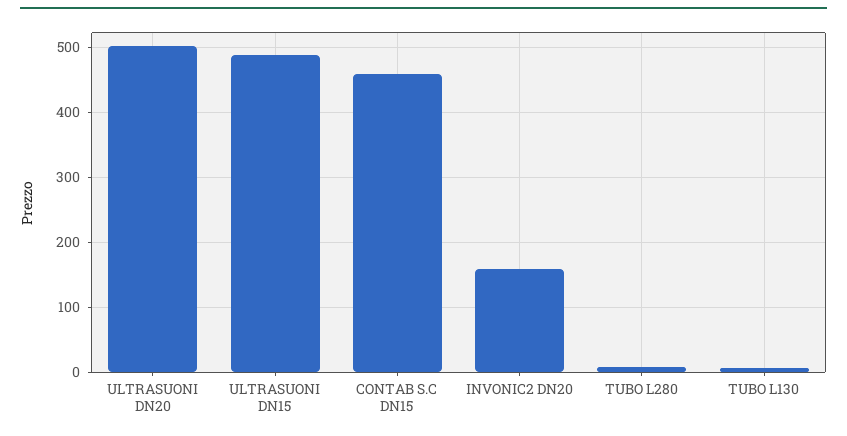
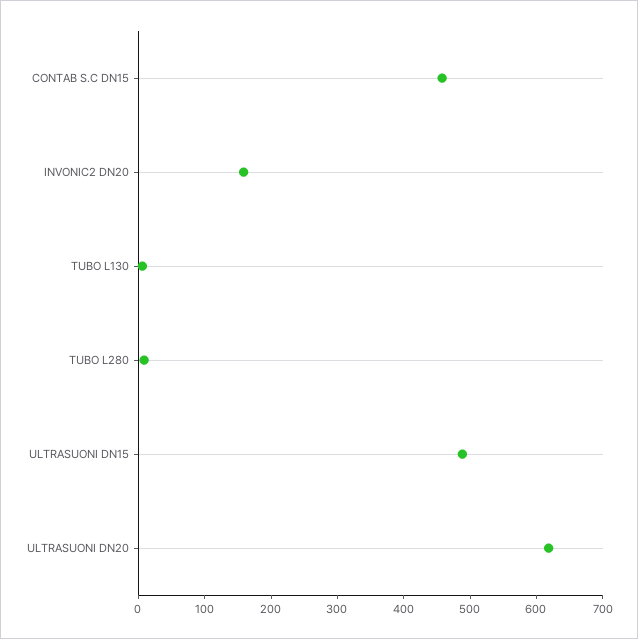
  {
-   "ULTRASUONI DN20": 500,
+   "ULTRASUONI DN20": 620,
    "ULTRASUONI DN15": 490,
    "CONTAB S.C DN15": 460,
    "INVONIC2 DN20": 160,
    "TUBO L280": 10,
    "TUBO L130": 10
  }

